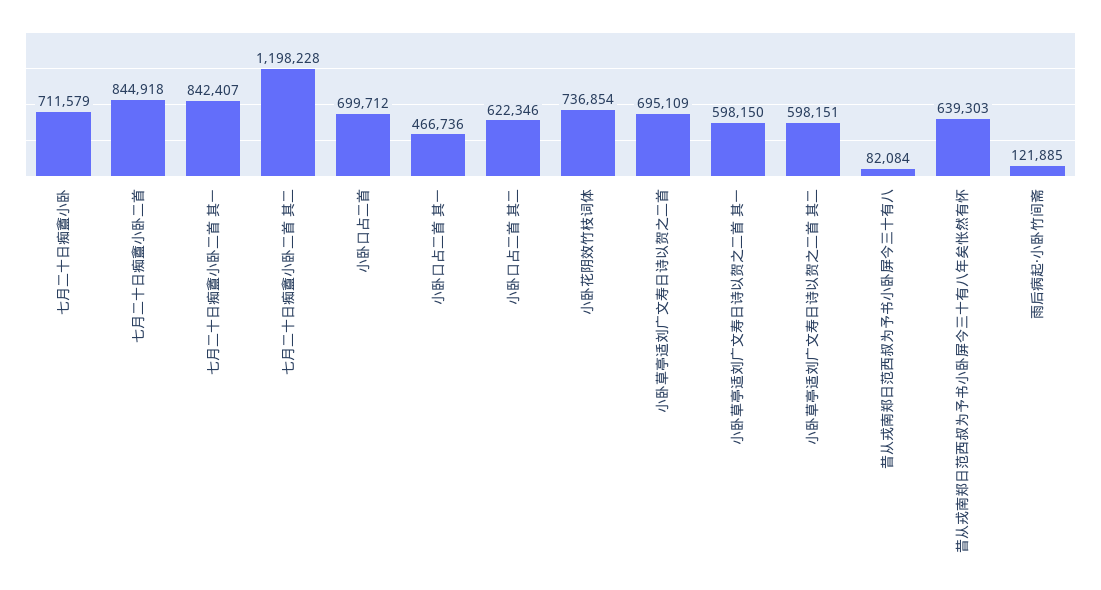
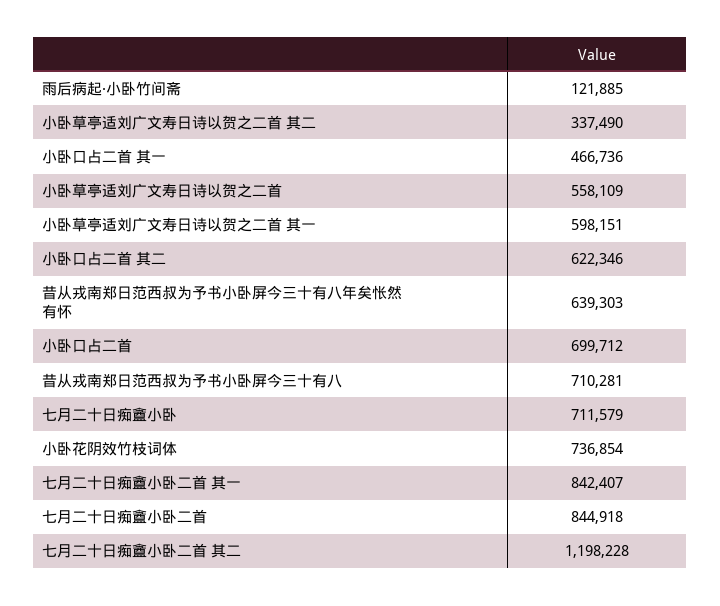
  {
    "七月二十日痴盦小卧": 711579,
    "七月二十日痴盦小卧二首": 844918,
    "七月二十日痴盦小卧二首 其一": 842407,
    "七月二十日痴盦小卧二首 其二": 1198228,
    "小卧口占二首": 699712,
    "小卧口占二首 其一": 466736,
    "小卧口占二首 其二": 622346,
    "小卧花阴效竹枝词体": 736854,
-   "小卧草亭适刘广文寿日诗以贺之二首": 695109,
+   "小卧草亭适刘广文寿日诗以贺之二首": 558109,
-   "小卧草亭适刘广文寿日诗以贺之二首 其一": 598150,
+   "小卧草亭适刘广文寿日诗以贺之二首 其一": 598151,
-   "小卧草亭适刘广文寿日诗以贺之二首 其二": 598151,
+   "小卧草亭适刘广文寿日诗以贺之二首 其二": 337490,
-   "昔从戎南郑日范西叔为予书小卧屏今三十有八": 82084,
+   "昔从戎南郑日范西叔为予书小卧屏今三十有八": 710281,
    "昔从戎南郑日范西叔为予书小卧屏今三十有八年矣怅然有怀": 639303,
    "雨后病起·小卧竹间斋": 121885
  }

